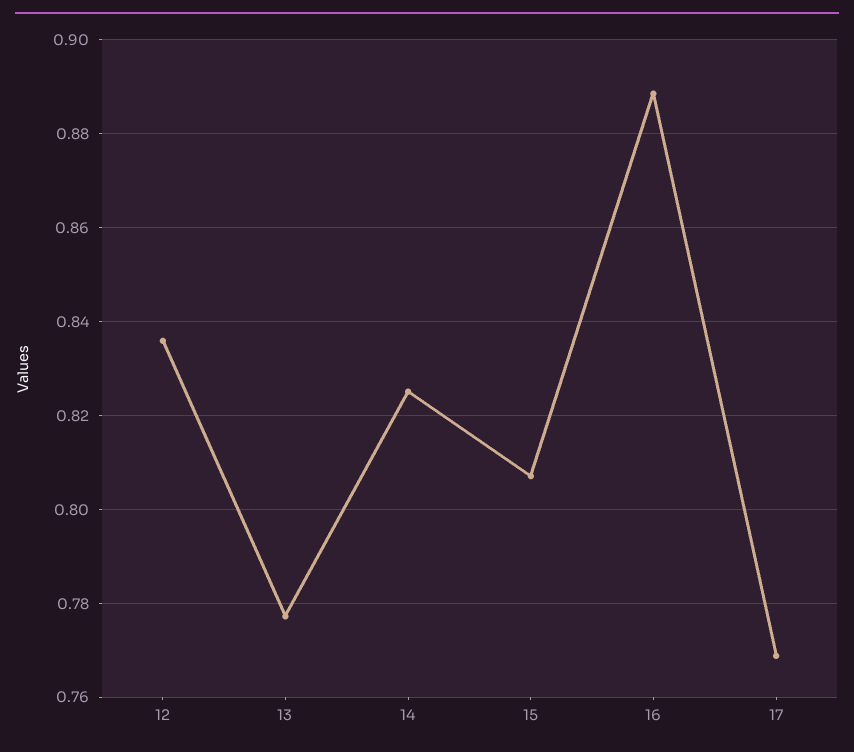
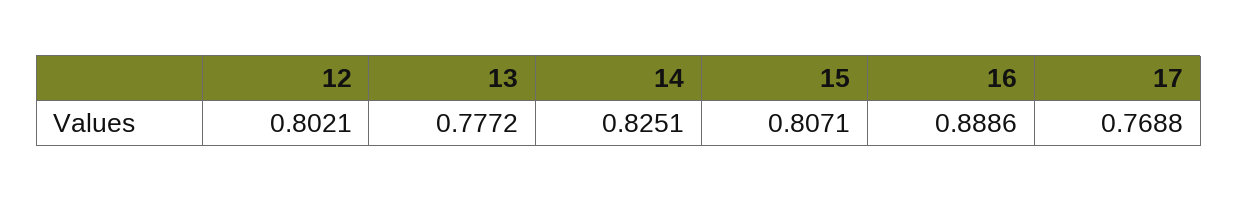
  {
-   "12": 0.836,
+   "12": 0.8021,
    "13": 0.7772,
    "14": 0.8251,
    "15": 0.8071,
    "16": 0.8886,
    "17": 0.7688
  }

